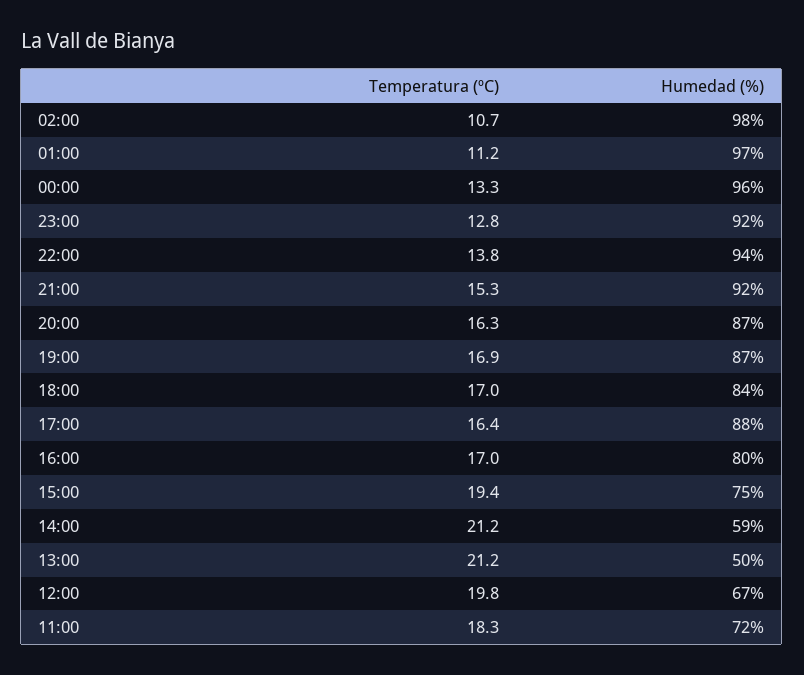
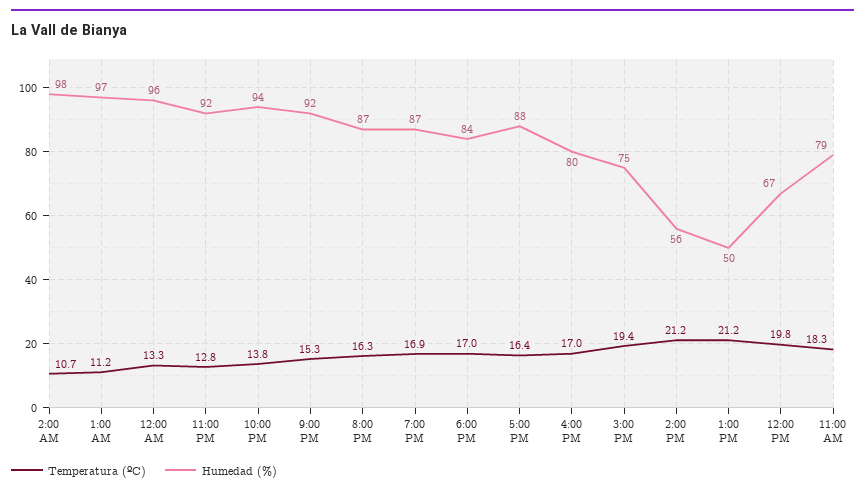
  {
    "Temperatura (ºC)": {
      "02:00": 10.7,
      "01:00": 11.2,
      "00:00": 13.3,
      "23:00": 12.8,
      "22:00": 13.8,
      "21:00": 15.3,
      "20:00": 16.3,
      "19:00": 16.9,
      "18:00": 17,
      "17:00": 16.4,
      "16:00": 17,
      "15:00": 19.4,
      "14:00": 21.2,
      "13:00": 21.2,
      "12:00": 19.8,
      "11:00": 18.3
    },
    "Humedad (%)": {
      "02:00": 98,
      "01:00": 97,
      "00:00": 96,
      "23:00": 92,
      "22:00": 94,
      "21:00": 92,
      "20:00": 87,
      "19:00": 87,
      "18:00": 84,
      "17:00": 88,
      "16:00": 80,
      "15:00": 75,
-     "14:00": 59,
+     "14:00": 56,
      "13:00": 50,
      "12:00": 67,
-     "11:00": 72
+     "11:00": 79
    }
  }

